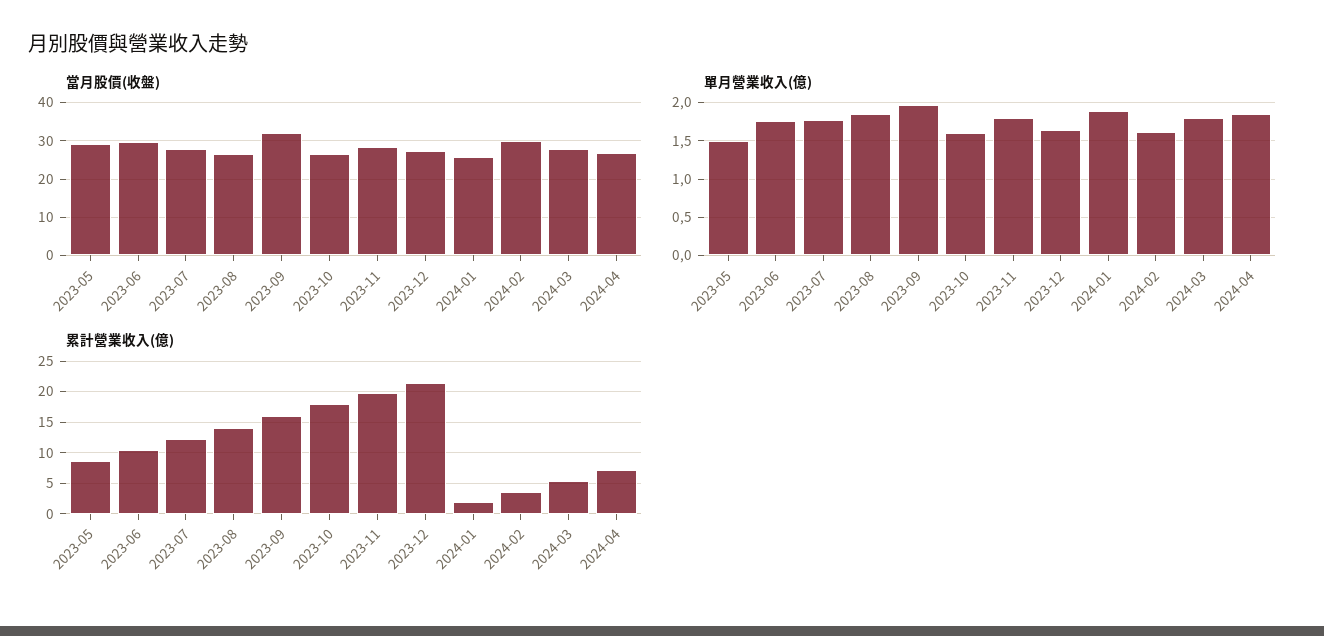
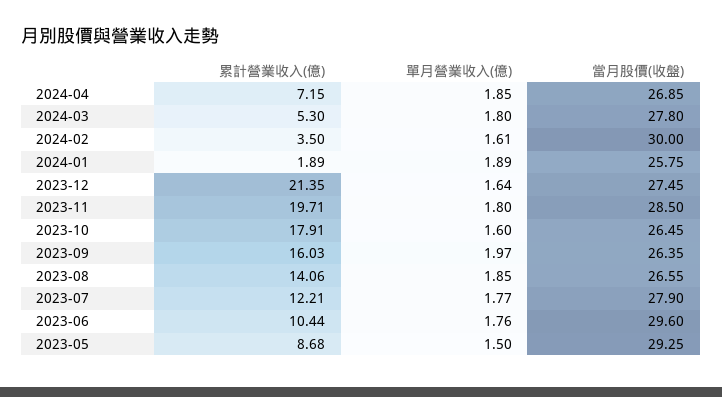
  {
    "當月股價(收盤)": {
      "2023-05": 29.25,
      "2023-06": 29.6,
      "2023-07": 27.9,
      "2023-08": 26.55,
-     "2023-09": 32,
+     "2023-09": 26.35,
      "2023-10": 26.45,
      "2023-11": 28.5,
      "2023-12": 27.45,
      "2024-01": 25.75,
      "2024-02": 30,
      "2024-03": 27.8,
      "2024-04": 26.85
    },
    "單月營業收入(億)": {
      "2023-05": 1.5,
      "2023-06": 1.76,
      "2023-07": 1.77,
      "2023-08": 1.85,
      "2023-09": 1.97,
      "2023-10": 1.6,
      "2023-11": 1.8,
      "2023-12": 1.64,
      "2024-01": 1.89,
      "2024-02": 1.61,
      "2024-03": 1.8,
      "2024-04": 1.85
    },
    "累計營業收入(億)": {
      "2023-05": 8.68,
      "2023-06": 10.44,
      "2023-07": 12.21,
      "2023-08": 14.06,
      "2023-09": 16.03,
      "2023-10": 17.91,
      "2023-11": 19.71,
      "2023-12": 21.35,
      "2024-01": 1.89,
      "2024-02": 3.5,
      "2024-03": 5.3,
      "2024-04": 7.15
    }
  }

